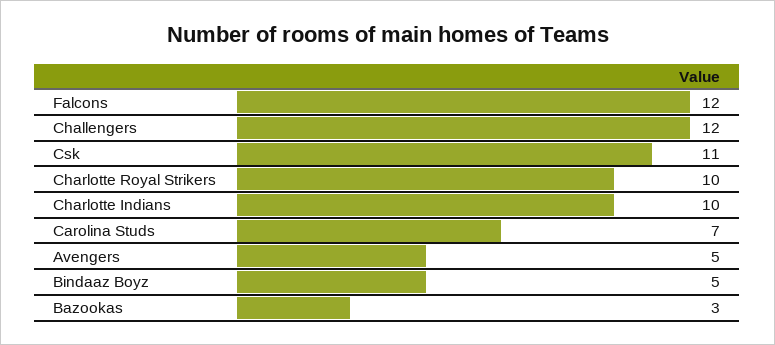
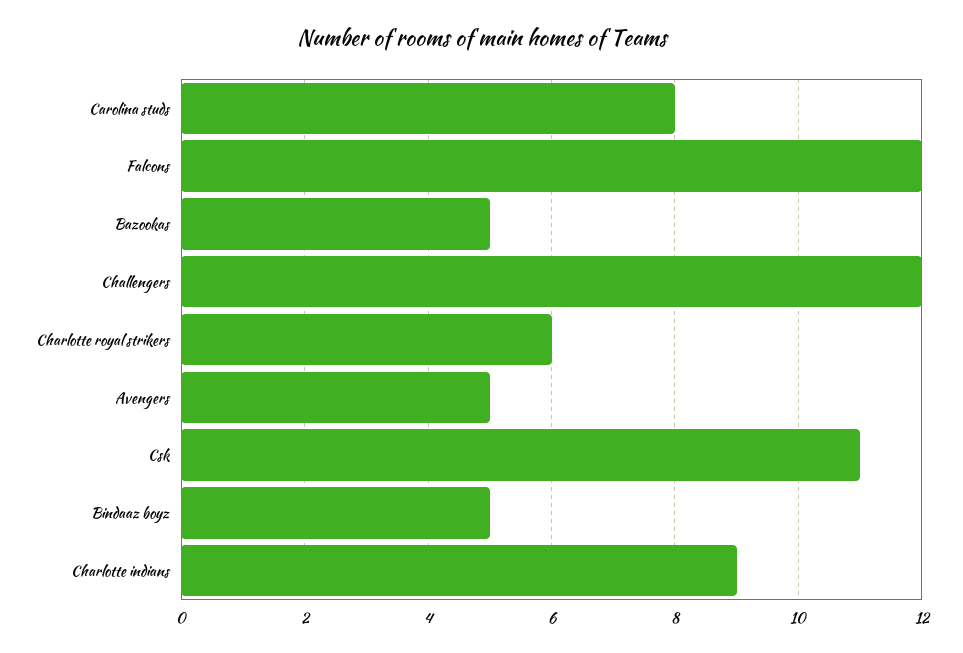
  {
    "Falcons": 12,
    "Challengers": 12,
    "Csk": 11,
-   "Charlotte Royal Strikers": 10,
+   "Charlotte Royal Strikers": 6,
-   "Charlotte Indians": 10,
+   "Charlotte Indians": 9,
-   "Carolina Studs": 7,
+   "Carolina Studs": 8,
    "Avengers": 5,
    "Bindaaz Boyz": 5,
-   "Bazookas": 3
+   "Bazookas": 5
  }

